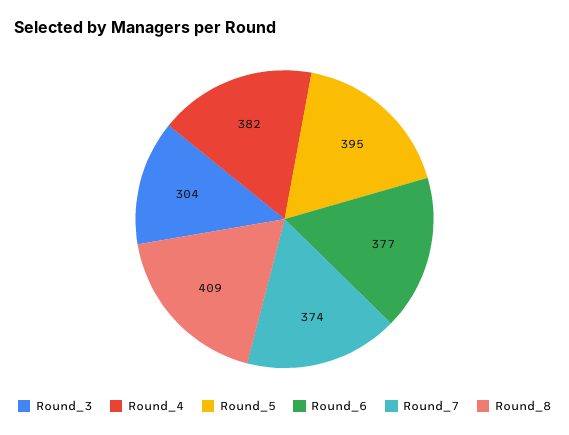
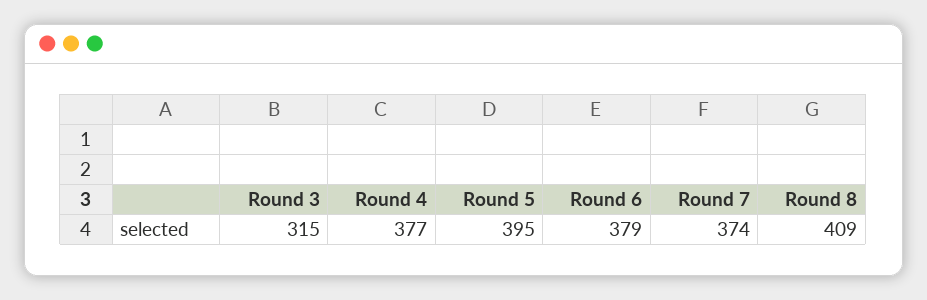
  {
-   "Round_3": 304,
+   "Round_3": 315,
-   "Round_4": 382,
+   "Round_4": 377,
    "Round_5": 395,
-   "Round_6": 377,
+   "Round_6": 379,
    "Round_7": 374,
    "Round_8": 409
  }

